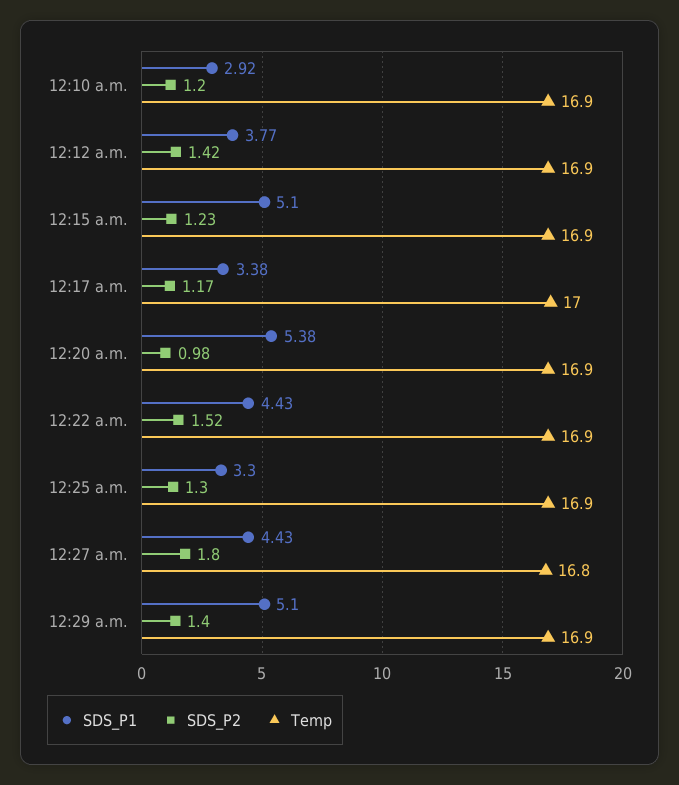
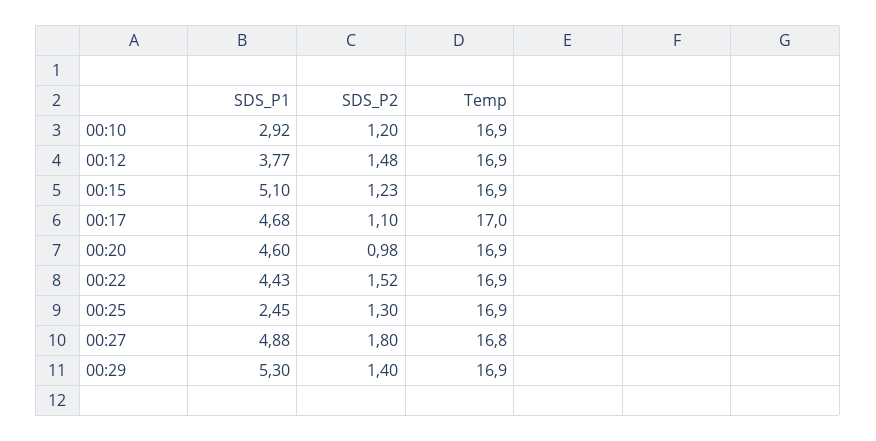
  {
    "SDS_P1": {
      "12:10 a.m.": 2.92,
      "12:12 a.m.": 3.77,
      "12:15 a.m.": 5.1,
-     "12:17 a.m.": 3.38,
+     "12:17 a.m.": 4.68,
-     "12:20 a.m.": 5.38,
+     "12:20 a.m.": 4.6,
      "12:22 a.m.": 4.43,
-     "12:25 a.m.": 3.3,
+     "12:25 a.m.": 2.45,
-     "12:27 a.m.": 4.43,
+     "12:27 a.m.": 4.88,
-     "12:29 a.m.": 5.1
+     "12:29 a.m.": 5.3
    },
    "SDS_P2": {
      "12:10 a.m.": 1.2,
-     "12:12 a.m.": 1.42,
+     "12:12 a.m.": 1.48,
      "12:15 a.m.": 1.23,
-     "12:17 a.m.": 1.17,
+     "12:17 a.m.": 1.1,
      "12:20 a.m.": 0.98,
      "12:22 a.m.": 1.52,
      "12:25 a.m.": 1.3,
      "12:27 a.m.": 1.8,
      "12:29 a.m.": 1.4
    },
    "Temp": {
      "12:10 a.m.": 16.9,
      "12:12 a.m.": 16.9,
      "12:15 a.m.": 16.9,
      "12:17 a.m.": 17,
      "12:20 a.m.": 16.9,
      "12:22 a.m.": 16.9,
      "12:25 a.m.": 16.9,
      "12:27 a.m.": 16.8,
      "12:29 a.m.": 16.9
    }
  }

